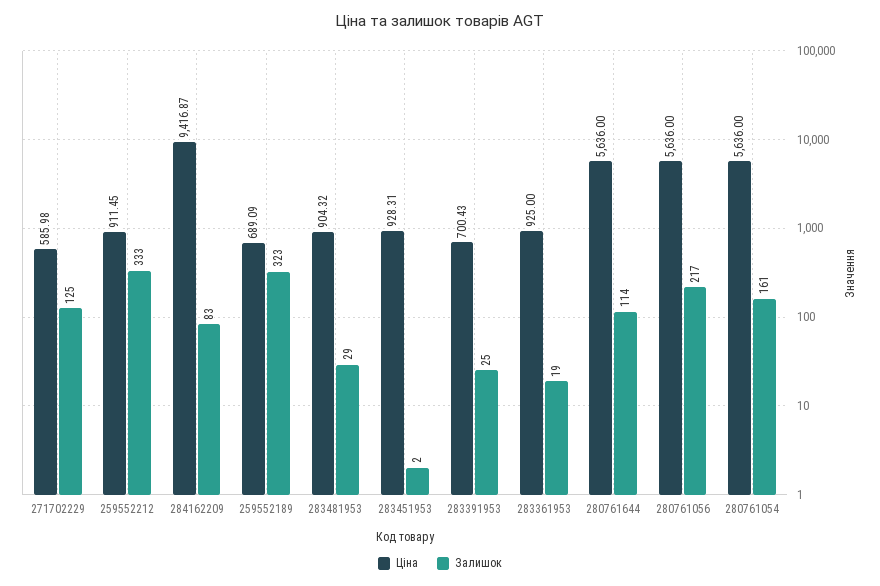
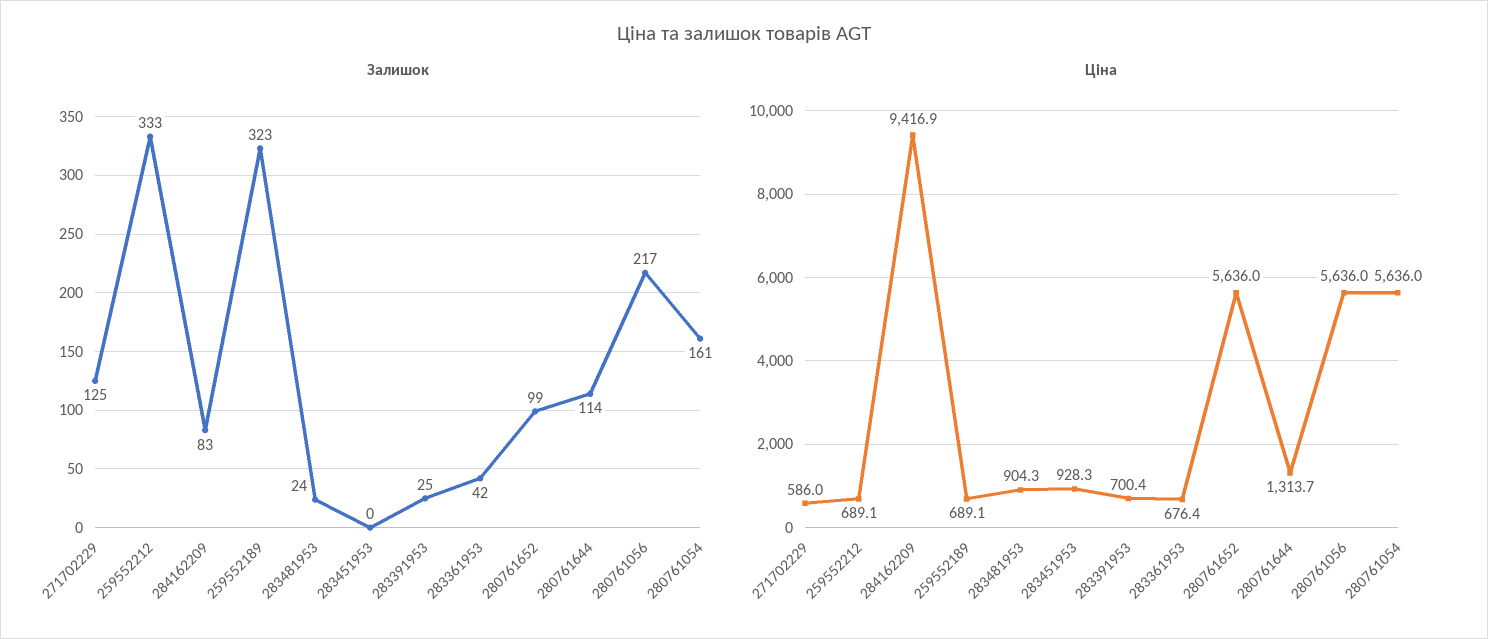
  {
    "Ціна": {
      "271702229": 585.98,
-     "259552212": 911.45,
+     "259552212": 689.1,
      "284162209": 9416.87,
      "259552189": 689.09,
      "283481953": 904.32,
      "283451953": 928.31,
      "283391953": 700.43,
-     "283361953": 925,
+     "283361953": 676.4,
-     "280761644": 5636,
+     "280761644": 1313.7,
      "280761056": 5636,
-     "280761054": 5636
+     "280761054": 5636,
+     "280761652": 5636
    },
    "Залишок": {
      "271702229": 125,
      "259552212": 333,
      "284162209": 83,
      "259552189": 323,
-     "283481953": 29,
+     "283481953": 24,
-     "283451953": 2,
+     "283451953": 0,
      "283391953": 25,
-     "283361953": 19,
+     "283361953": 42,
      "280761644": 114,
      "280761056": 217,
-     "280761054": 161
+     "280761054": 161,
+     "280761652": 99
    }
  }

